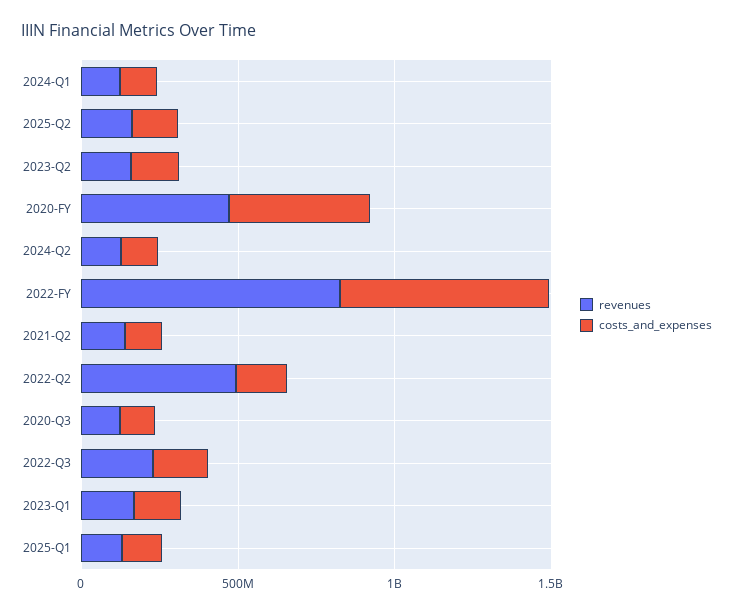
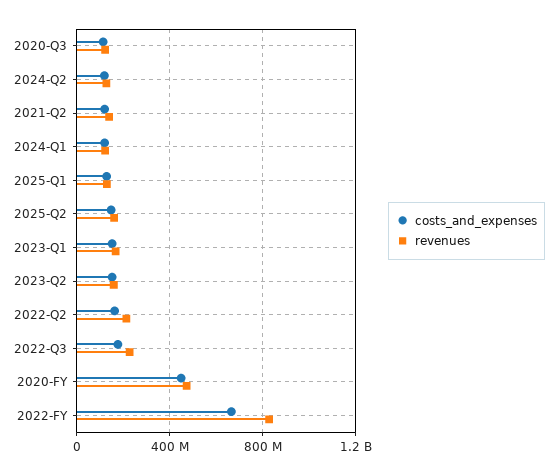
  {
    "revenues": {
      "2024-Q1": 100000000,
      "2025-Q2": 150000000,
      "2023-Q2": 150000000,
      "2020-FY": 450000000,
      "2024-Q2": 150000000,
      "2022-FY": 850000000,
      "2021-Q2": 150000000,
-     "2022-Q2": 500000000,
+     "2022-Q2": 200000000,
      "2020-Q3": 100000000,
      "2022-Q3": 250000000,
      "2023-Q1": 150000000,
      "2025-Q1": 150000000
    },
    "costs_and_expenses": {
      "2024-Q1": 100000000,
      "2025-Q2": 150000000,
      "2023-Q2": 150000000,
      "2020-FY": 450000000,
      "2024-Q2": 100000000,
      "2022-FY": 650000000,
      "2021-Q2": 100000000,
      "2022-Q2": 150000000,
      "2020-Q3": 100000000,
      "2022-Q3": 200000000,
      "2023-Q1": 150000000,
      "2025-Q1": 150000000
    }
  }

